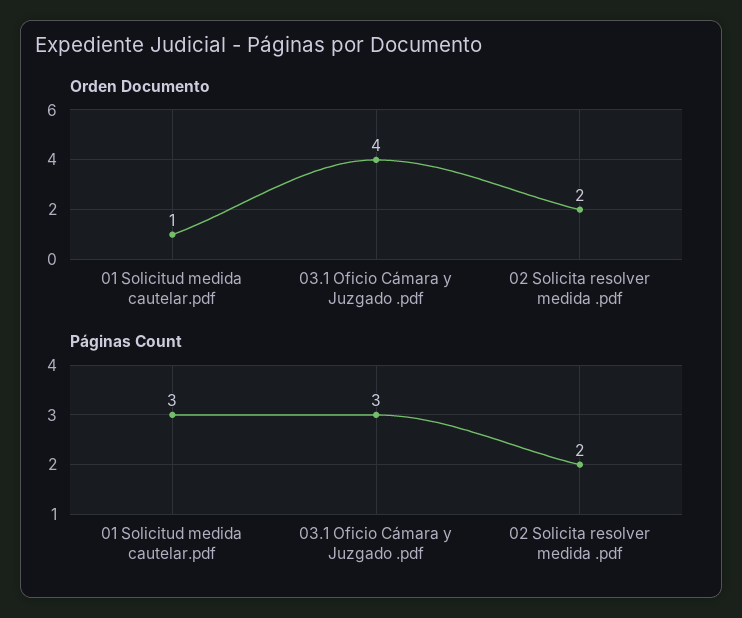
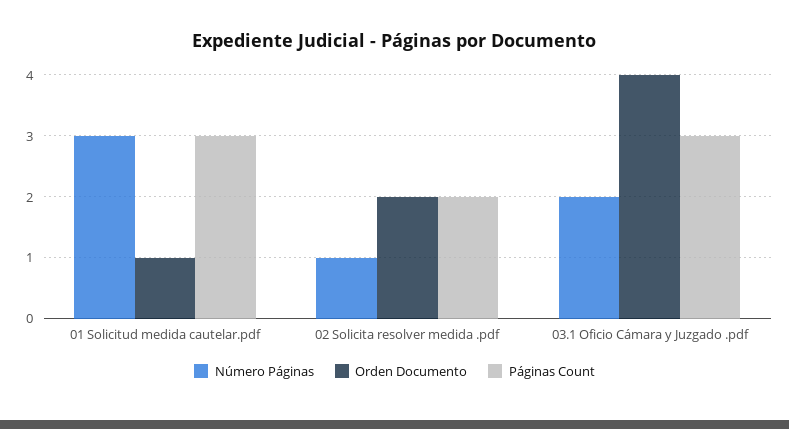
  {
    "Orden Documento": {
      "01 Solicitud medida cautelar.pdf": 1,
      "03.1 Oficio Cámara y Juzgado .pdf": 4,
      "02 Solicita resolver medida .pdf": 2
    },
    "Páginas Count": {
      "01 Solicitud medida cautelar.pdf": 3,
      "03.1 Oficio Cámara y Juzgado .pdf": 3,
      "02 Solicita resolver medida .pdf": 2
-   }
+   },
+   "Número Páginas": {
+     "01 Solicitud medida cautelar.pdf": 3,
+     "02 Solicita resolver medida .pdf": 1,
+     "03.1 Oficio Cámara y Juzgado .pdf": 2
+   }
  }

